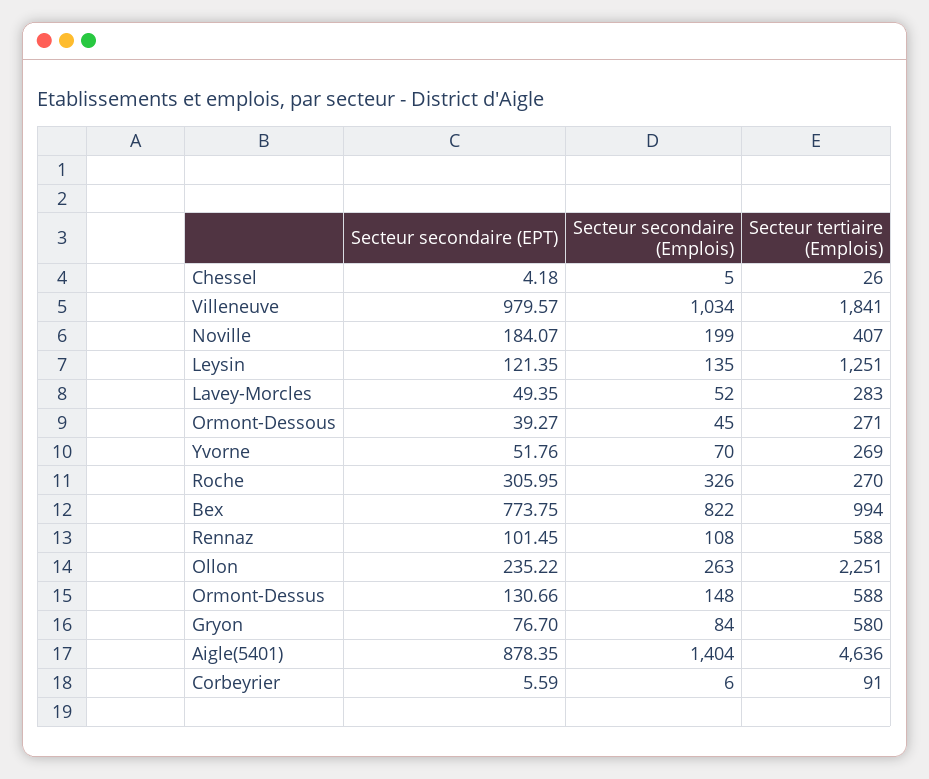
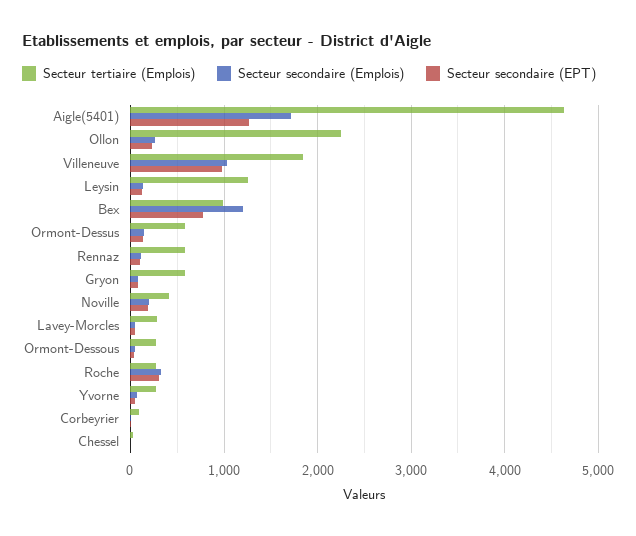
  {
    "Secteur secondaire (EPT)": {
      "Chessel": 4.18,
      "Villeneuve": 979.57,
      "Noville": 184.07,
      "Leysin": 121.35,
      "Lavey-Morcles": 49.35,
      "Ormont-Dessous": 39.27,
      "Yvorne": 51.76,
      "Roche": 305.95,
      "Bex": 773.75,
      "Rennaz": 101.45,
      "Ollon": 235.22,
      "Ormont-Dessus": 130.66,
      "Gryon": 76.7,
-     "Aigle(5401)": 878.35,
+     "Aigle(5401)": 1300,
      "Corbeyrier": 5.59
    },
    "Secteur secondaire (Emplois)": {
      "Chessel": 5,
      "Villeneuve": 1034,
      "Noville": 199,
      "Leysin": 135,
      "Lavey-Morcles": 52,
      "Ormont-Dessous": 45,
      "Yvorne": 70,
      "Roche": 326,
-     "Bex": 822,
+     "Bex": 1200,
      "Rennaz": 108,
      "Ollon": 263,
      "Ormont-Dessus": 148,
      "Gryon": 84,
-     "Aigle(5401)": 1404,
+     "Aigle(5401)": 1700,
      "Corbeyrier": 6
    },
    "Secteur tertiaire (Emplois)": {
      "Chessel": 26,
      "Villeneuve": 1841,
      "Noville": 407,
      "Leysin": 1251,
      "Lavey-Morcles": 283,
      "Ormont-Dessous": 271,
      "Yvorne": 269,
      "Roche": 270,
      "Bex": 994,
      "Rennaz": 588,
      "Ollon": 2251,
      "Ormont-Dessus": 588,
      "Gryon": 580,
      "Aigle(5401)": 4636,
      "Corbeyrier": 91
    }
  }

